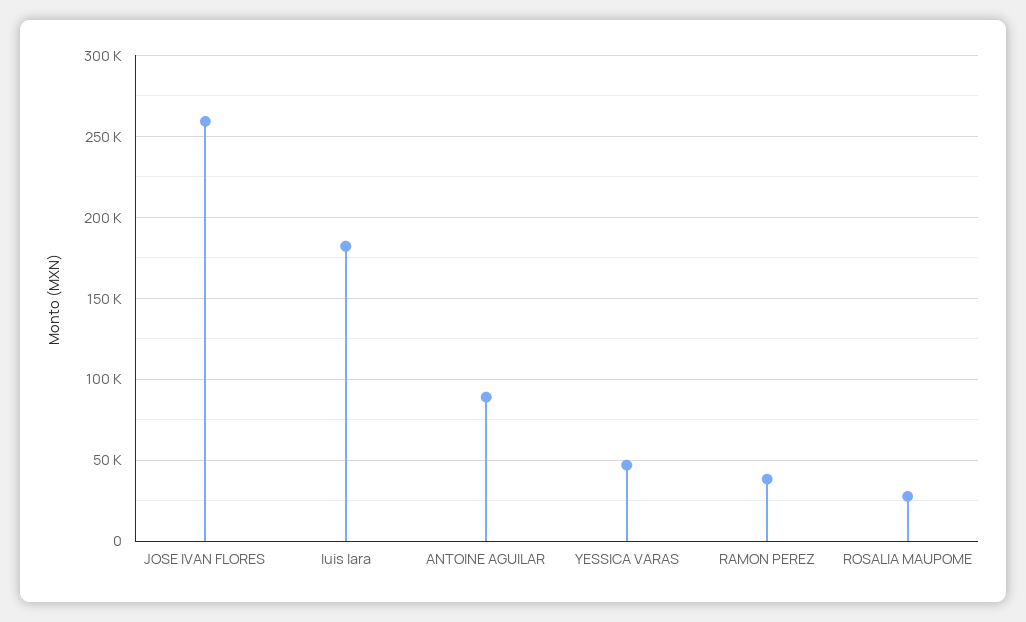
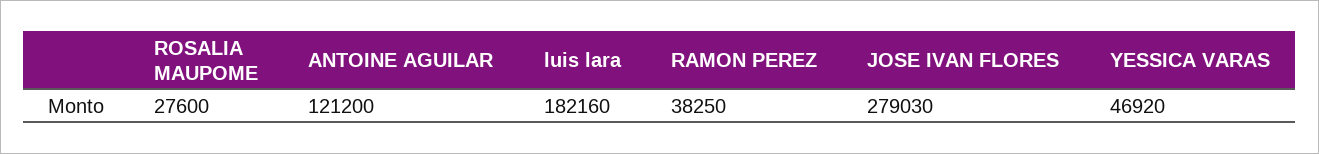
  {
-   "JOSE IVAN FLORES": 260000,
+   "JOSE IVAN FLORES": 279030,
    "luis lara": 182160,
-   "ANTOINE AGUILAR": 90000,
+   "ANTOINE AGUILAR": 121200,
    "YESSICA VARAS": 46920,
    "RAMON PEREZ": 38250,
    "ROSALIA MAUPOME": 27600
  }

